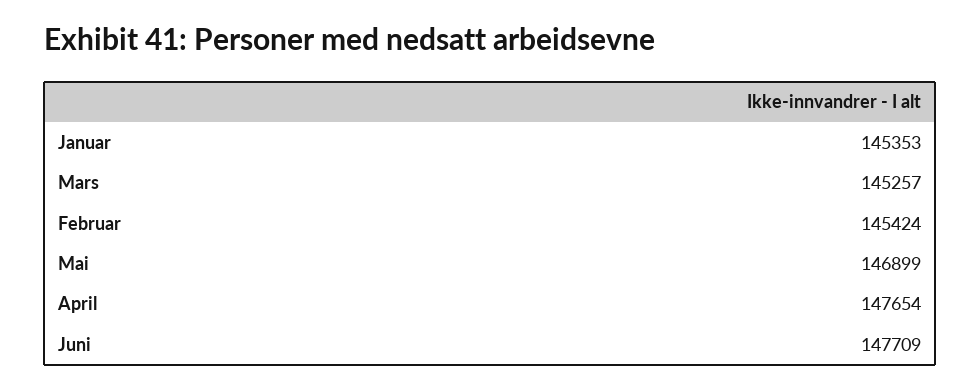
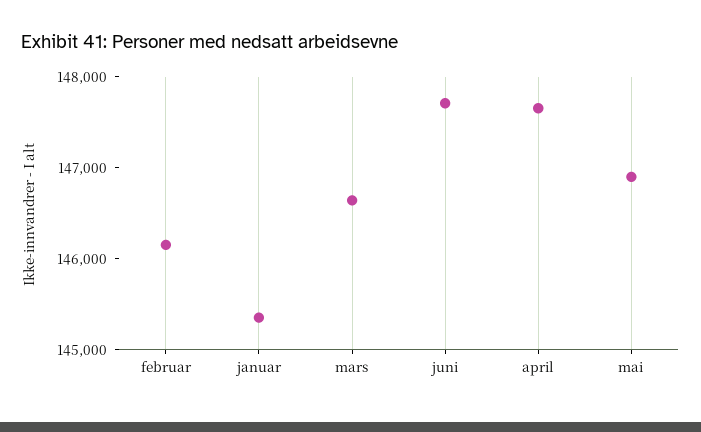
  {
    "Januar": 145353,
-   "Mars": 145257,
+   "Mars": 146600,
-   "Februar": 145424,
+   "Februar": 146200,
    "Mai": 146899,
    "April": 147654,
    "Juni": 147709
  }

